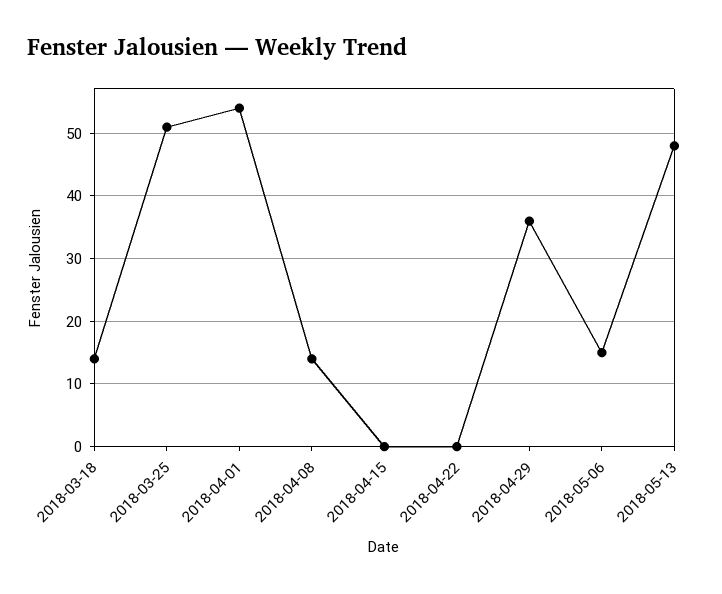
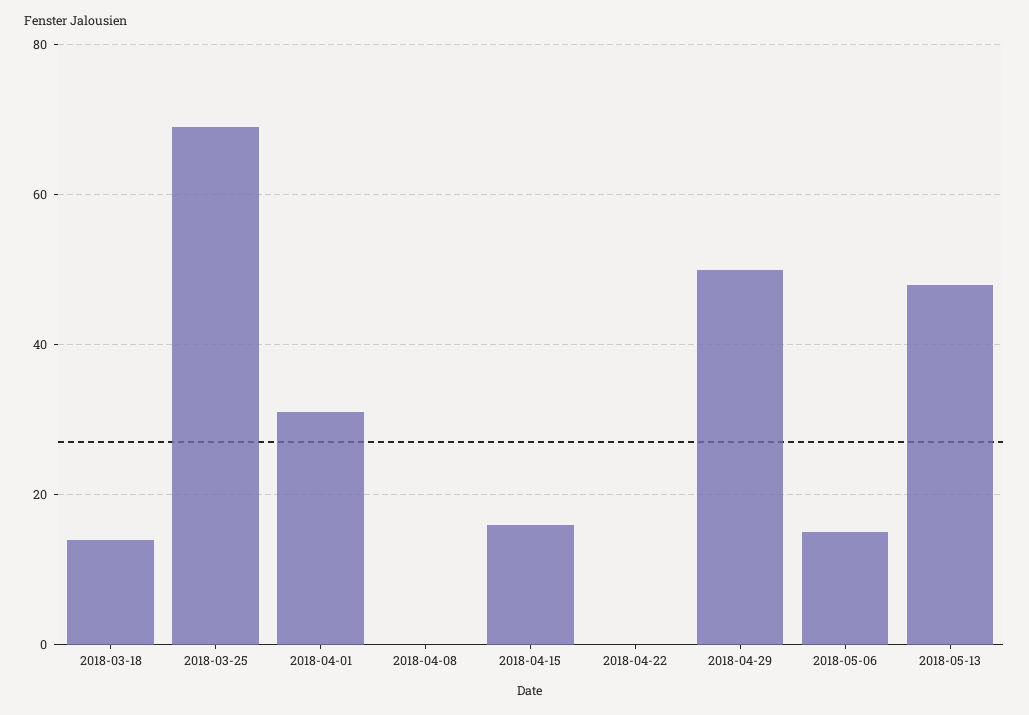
  {
    "2018-03-18": 14,
-   "2018-03-25": 51,
+   "2018-03-25": 70,
-   "2018-04-01": 54,
+   "2018-04-01": 30,
-   "2018-04-08": 14,
+   "2018-04-08": 0,
-   "2018-04-15": 0,
+   "2018-04-15": 15,
    "2018-04-22": 0,
-   "2018-04-29": 36,
+   "2018-04-29": 50,
    "2018-05-06": 15,
    "2018-05-13": 48
  }

